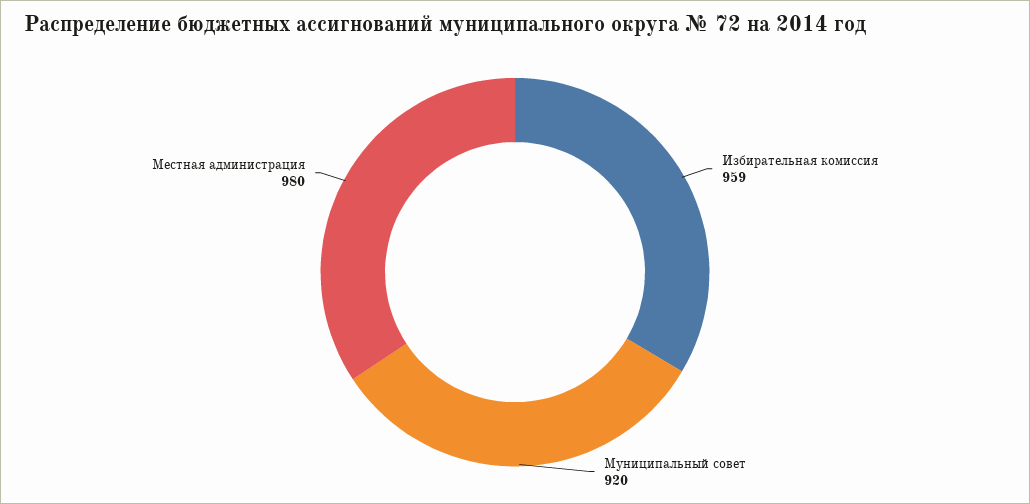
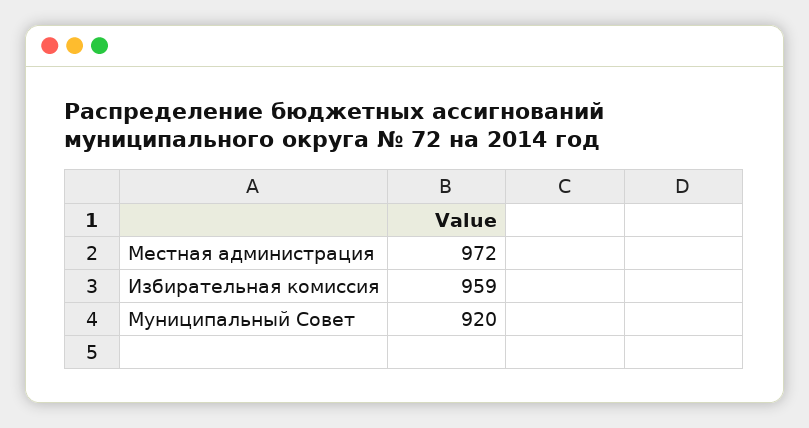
  {
    "Избирательная комиссия": 959,
    "Муниципальный совет": 920,
-   "Местная администрация": 980
+   "Местная администрация": 972
  }

